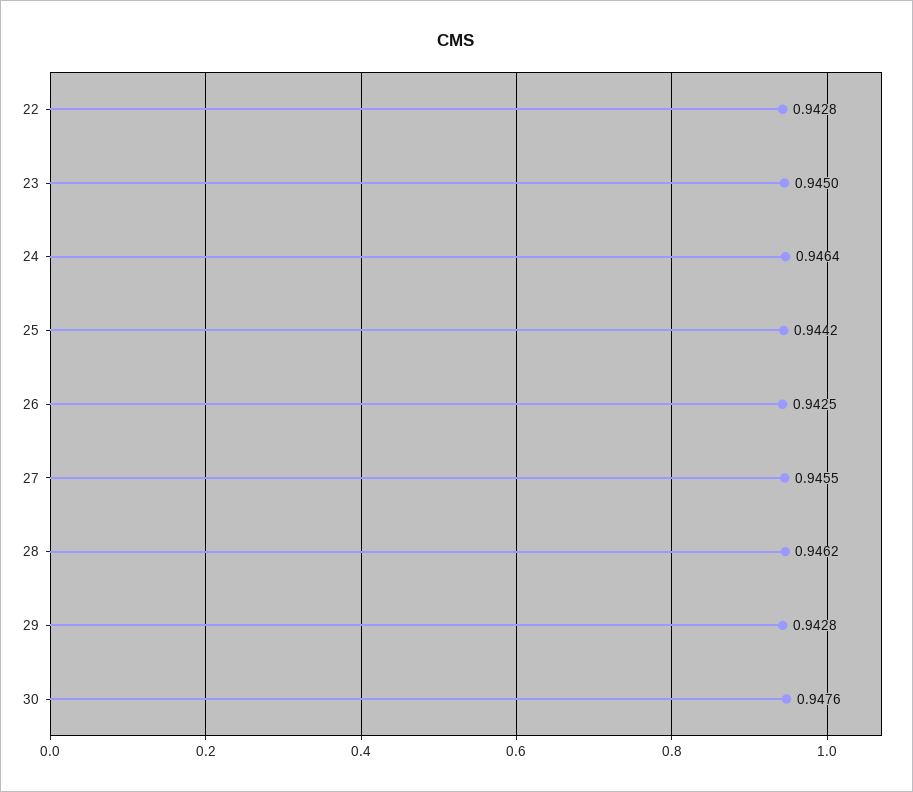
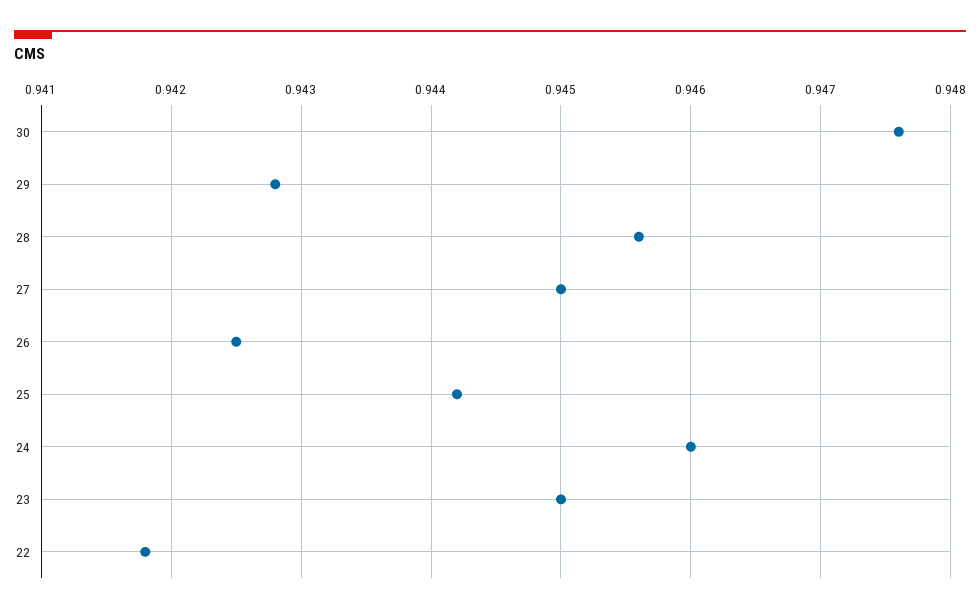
  {
-   "22": 0.9428,
+   "22": 0.9418,
    "23": 0.945,
-   "24": 0.9464,
+   "24": 0.946,
    "25": 0.9442,
    "26": 0.9425,
-   "27": 0.9455,
+   "27": 0.945,
-   "28": 0.9462,
+   "28": 0.9456,
    "29": 0.9428,
    "30": 0.9476
  }

